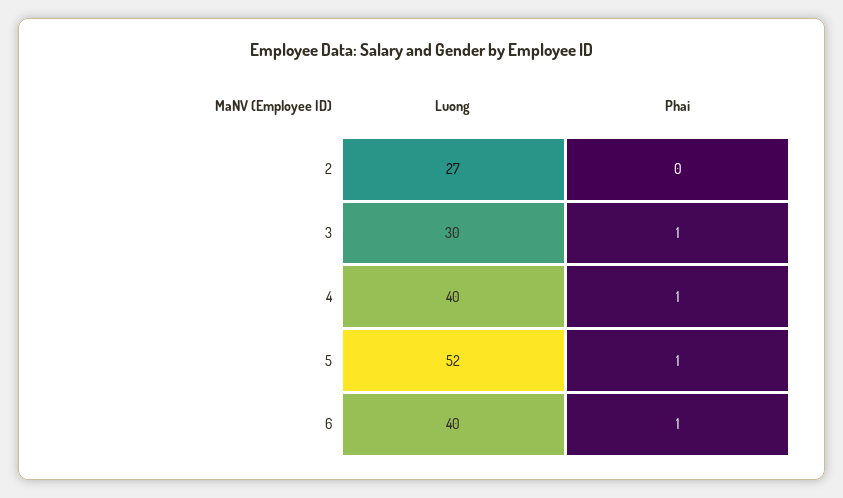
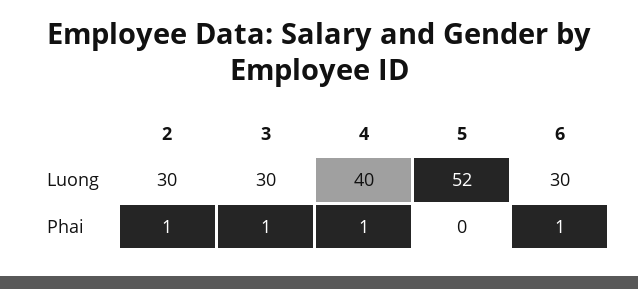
  {
    "Luong": {
-     "2": 27,
+     "2": 30,
      "3": 30,
      "4": 40,
      "5": 52,
-     "6": 40
+     "6": 30
    },
    "Phai": {
-     "2": 0,
+     "2": 1,
      "3": 1,
      "4": 1,
-     "5": 1,
+     "5": 0,
      "6": 1
    }
  }

